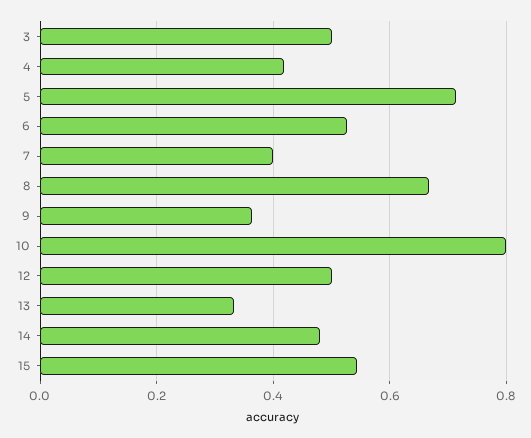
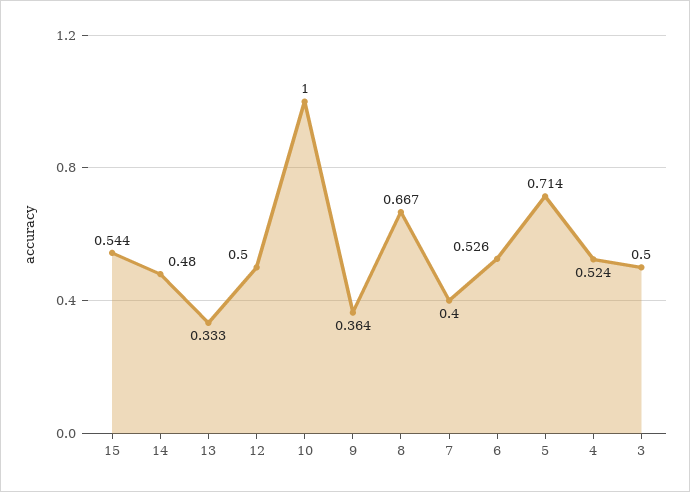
  {
    "3": 0.5,
-   "4": 0.42,
+   "4": 0.524,
    "5": 0.714,
    "6": 0.526,
    "7": 0.4,
    "8": 0.667,
    "9": 0.364,
-   "10": 0.8,
+   "10": 1,
    "12": 0.5,
    "13": 0.333,
    "14": 0.48,
    "15": 0.544
  }

